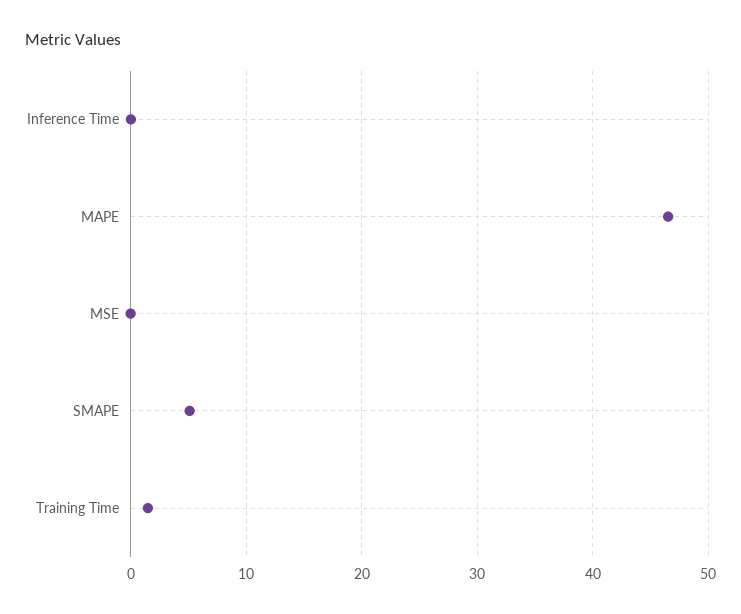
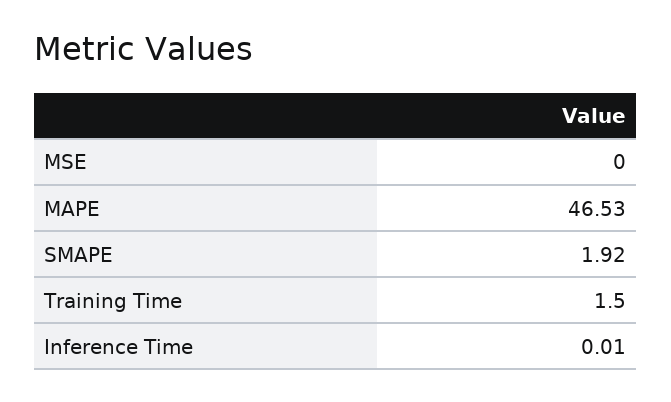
  {
    "Inference Time": 0.01,
    "MAPE": 46.53,
    "MSE": 0,
-   "SMAPE": 5,
+   "SMAPE": 1.92,
    "Training Time": 1.5
  }

